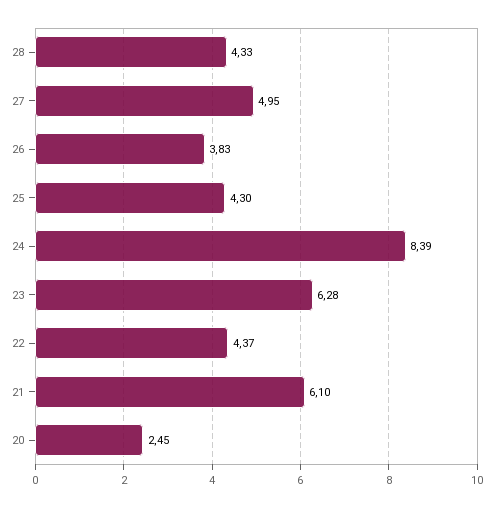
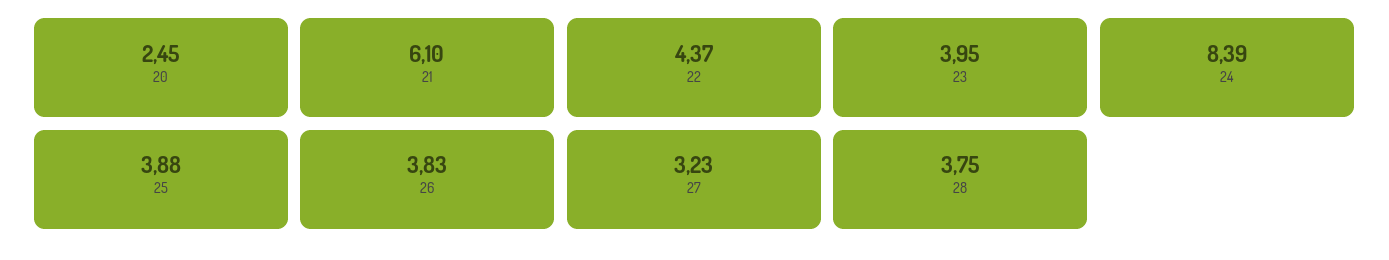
  {
-   "28": 4.33,
+   "28": 3.75,
-   "27": 4.95,
+   "27": 3.23,
    "26": 3.83,
-   "25": 4.3,
+   "25": 3.88,
    "24": 8.39,
-   "23": 6.28,
+   "23": 3.95,
    "22": 4.37,
    "21": 6.1,
    "20": 2.45
  }

